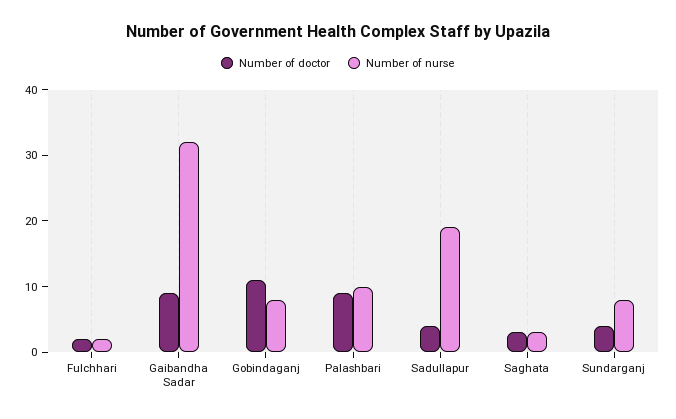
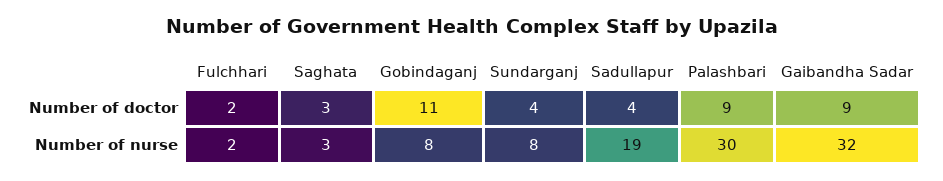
  {
    "Number of doctor": {
      "Fulchhari": 2,
      "Gaibandha Sadar": 9,
      "Gobindaganj": 11,
      "Palashbari": 9,
      "Sadullapur": 4,
      "Saghata": 3,
      "Sundarganj": 4
    },
    "Number of nurse": {
      "Fulchhari": 2,
      "Gaibandha Sadar": 32,
      "Gobindaganj": 8,
-     "Palashbari": 10,
+     "Palashbari": 30,
      "Sadullapur": 19,
      "Saghata": 3,
      "Sundarganj": 8
    }
  }

